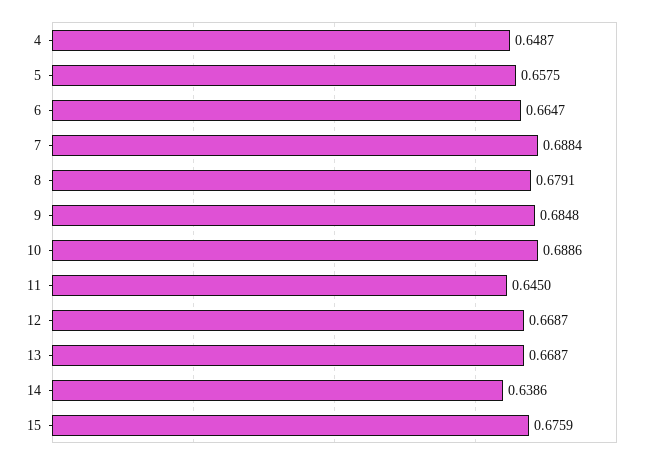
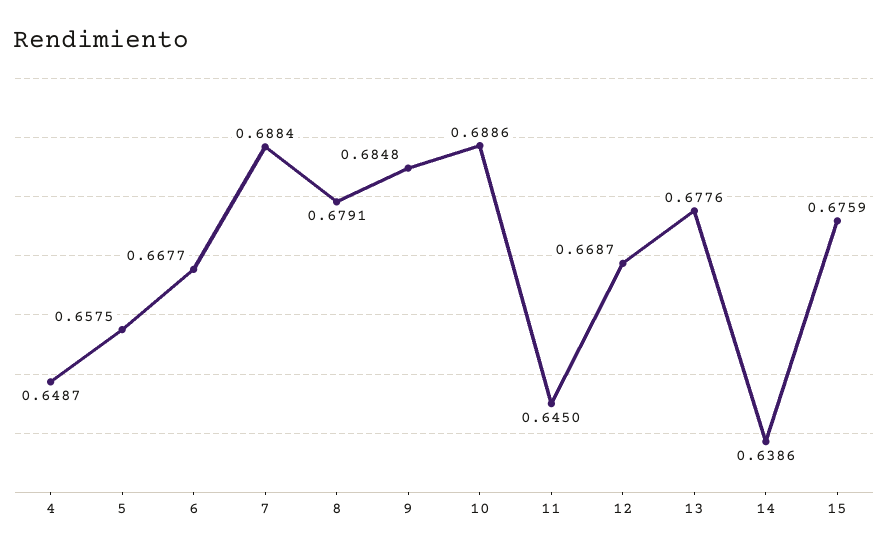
  {
    "4": 0.6487,
    "5": 0.6575,
-   "6": 0.6647,
+   "6": 0.6677,
    "7": 0.6884,
    "8": 0.6791,
    "9": 0.6848,
    "10": 0.6886,
    "11": 0.645,
    "12": 0.6687,
-   "13": 0.6687,
+   "13": 0.6776,
    "14": 0.6386,
    "15": 0.6759
  }

